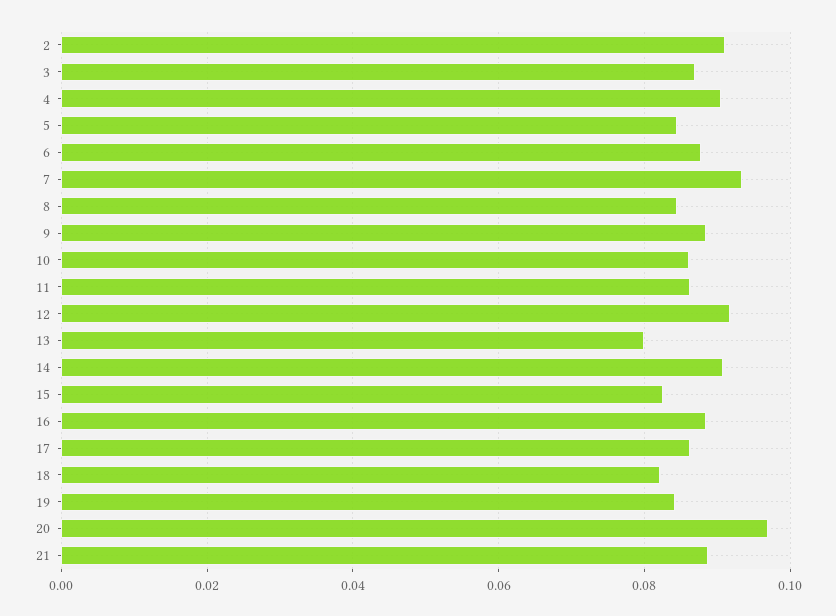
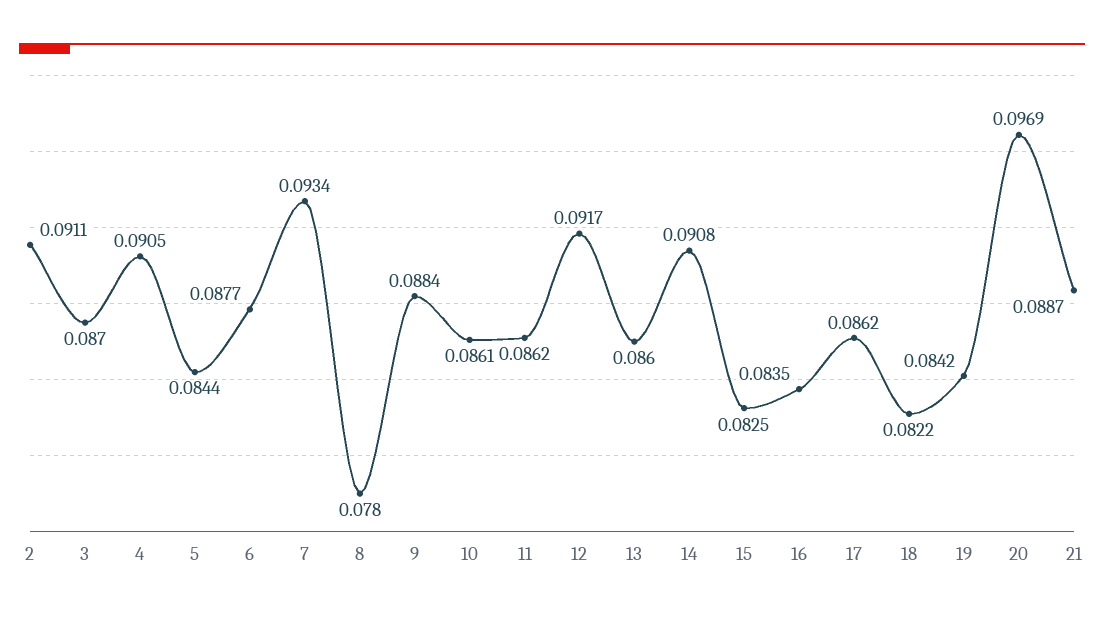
  {
    "2": 0.0911,
    "3": 0.087,
    "4": 0.0905,
    "5": 0.0844,
    "6": 0.0877,
    "7": 0.0934,
-   "8": 0.084,
+   "8": 0.078,
    "9": 0.0884,
    "10": 0.0861,
    "11": 0.0862,
    "12": 0.0917,
-   "13": 0.08,
+   "13": 0.086,
    "14": 0.0908,
    "15": 0.0825,
-   "16": 0.088,
+   "16": 0.0835,
    "17": 0.0862,
    "18": 0.0822,
    "19": 0.0842,
    "20": 0.0969,
    "21": 0.0887
  }

